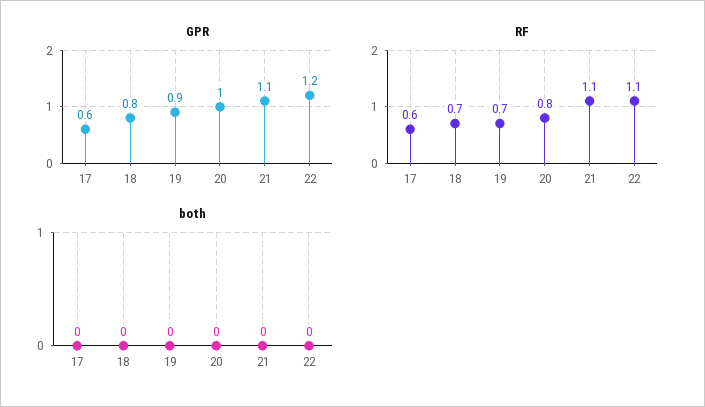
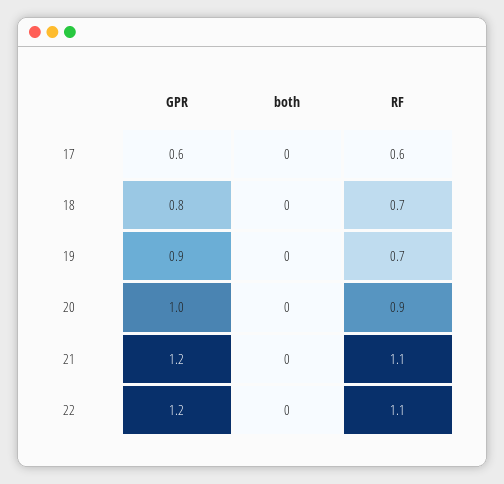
  {
    "GPR": {
      "17": 0.6,
      "18": 0.8,
      "19": 0.9,
      "20": 1,
-     "21": 1.1,
+     "21": 1.2,
      "22": 1.2
    },
    "RF": {
      "17": 0.6,
      "18": 0.7,
      "19": 0.7,
-     "20": 0.8,
+     "20": 0.9,
      "21": 1.1,
      "22": 1.1
    },
    "both": {
      "17": 0,
      "18": 0,
      "19": 0,
      "20": 0,
      "21": 0,
      "22": 0
    }
  }

